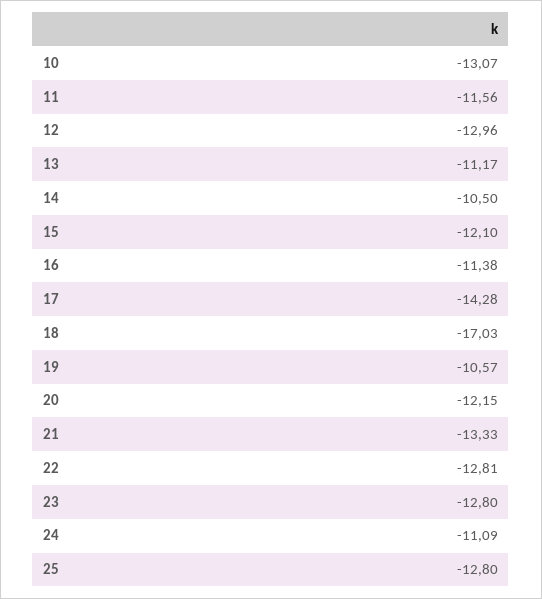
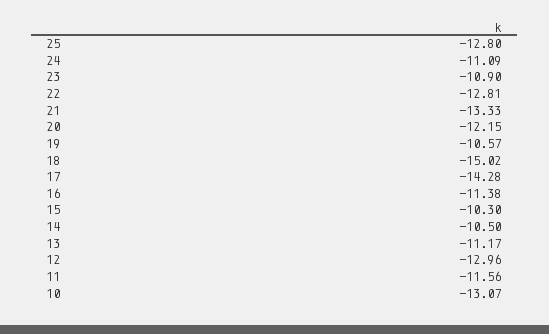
  {
    "10": -13.07,
    "11": -11.56,
    "12": -12.96,
    "13": -11.17,
    "14": -10.5,
-   "15": -12.1,
+   "15": -10.3,
    "16": -11.38,
    "17": -14.28,
-   "18": -17.03,
+   "18": -15.02,
    "19": -10.57,
    "20": -12.15,
    "21": -13.33,
    "22": -12.81,
-   "23": -12.8,
+   "23": -10.9,
    "24": -11.09,
    "25": -12.8
  }

